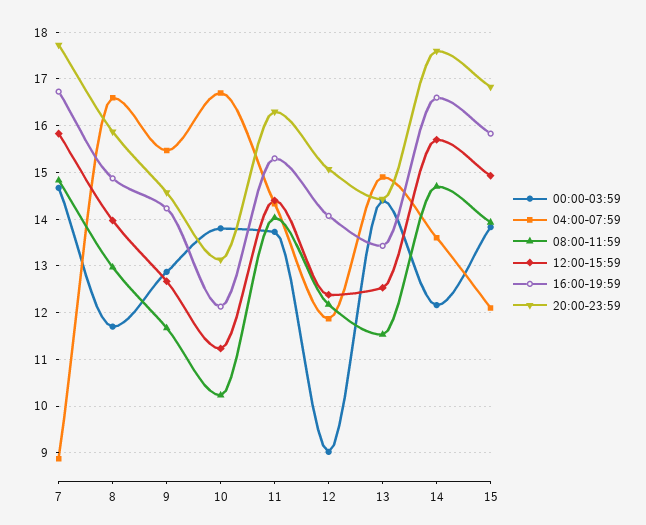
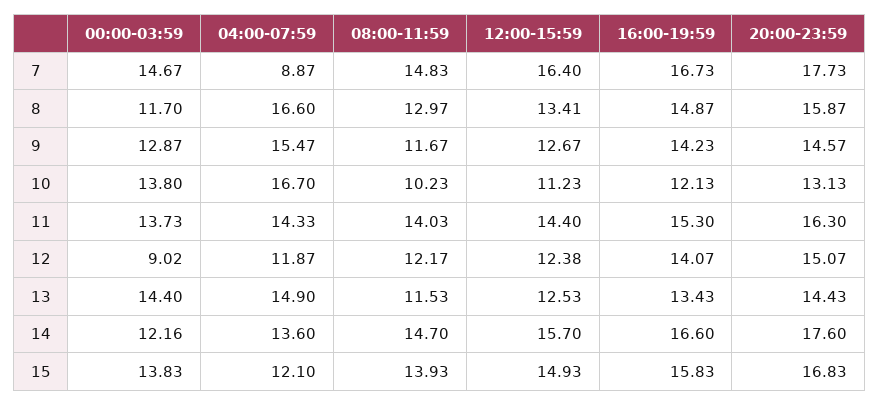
  {
    "00:00-03:59": {
      "7": 14.67,
      "8": 11.7,
      "9": 12.87,
      "10": 13.8,
      "11": 13.73,
      "12": 9.02,
      "13": 14.4,
      "14": 12.16,
      "15": 13.83
    },
    "04:00-07:59": {
      "7": 8.87,
      "8": 16.6,
      "9": 15.47,
      "10": 16.7,
      "11": 14.33,
      "12": 11.87,
      "13": 14.9,
      "14": 13.6,
      "15": 12.1
    },
    "08:00-11:59": {
      "7": 14.83,
      "8": 12.97,
      "9": 11.67,
      "10": 10.23,
      "11": 14.03,
      "12": 12.17,
      "13": 11.53,
      "14": 14.7,
      "15": 13.93
    },
    "12:00-15:59": {
-     "7": 15.8,
+     "7": 16.4,
-     "8": 14,
+     "8": 13.41,
      "9": 12.67,
      "10": 11.23,
      "11": 14.4,
      "12": 12.38,
      "13": 12.53,
      "14": 15.7,
      "15": 14.93
    },
    "16:00-19:59": {
      "7": 16.73,
      "8": 14.87,
      "9": 14.23,
      "10": 12.13,
      "11": 15.3,
      "12": 14.07,
      "13": 13.43,
      "14": 16.6,
      "15": 15.83
    },
    "20:00-23:59": {
      "7": 17.73,
      "8": 15.87,
      "9": 14.57,
      "10": 13.13,
      "11": 16.3,
      "12": 15.07,
      "13": 14.43,
      "14": 17.6,
      "15": 16.83
    }
  }

